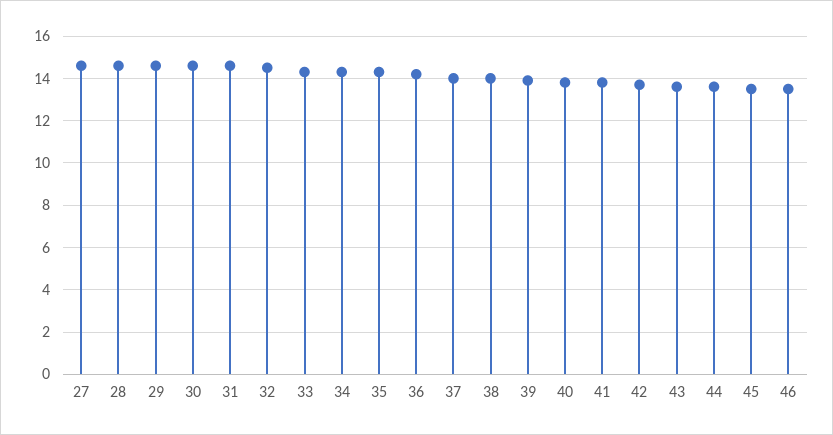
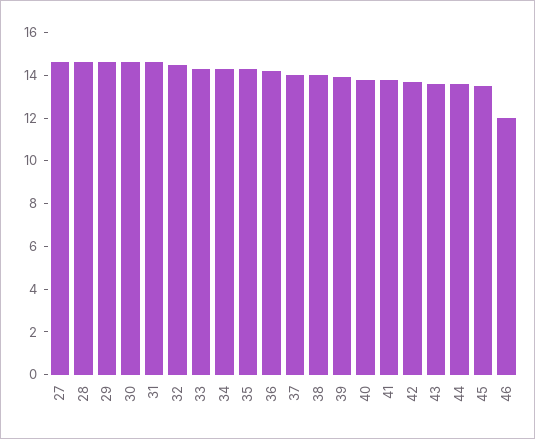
  {
    "27": 14.5,
    "28": 14.5,
    "29": 14.5,
    "30": 14.5,
    "31": 14.5,
    "32": 14.5,
    "33": 14.5,
    "34": 14.5,
    "35": 14.5,
    "36": 14,
    "37": 14,
    "38": 14,
    "39": 14,
    "40": 14,
    "41": 14,
    "42": 13.5,
    "43": 13.5,
    "44": 13.5,
    "45": 13.5,
-   "46": 13.5
+   "46": 12
  }

